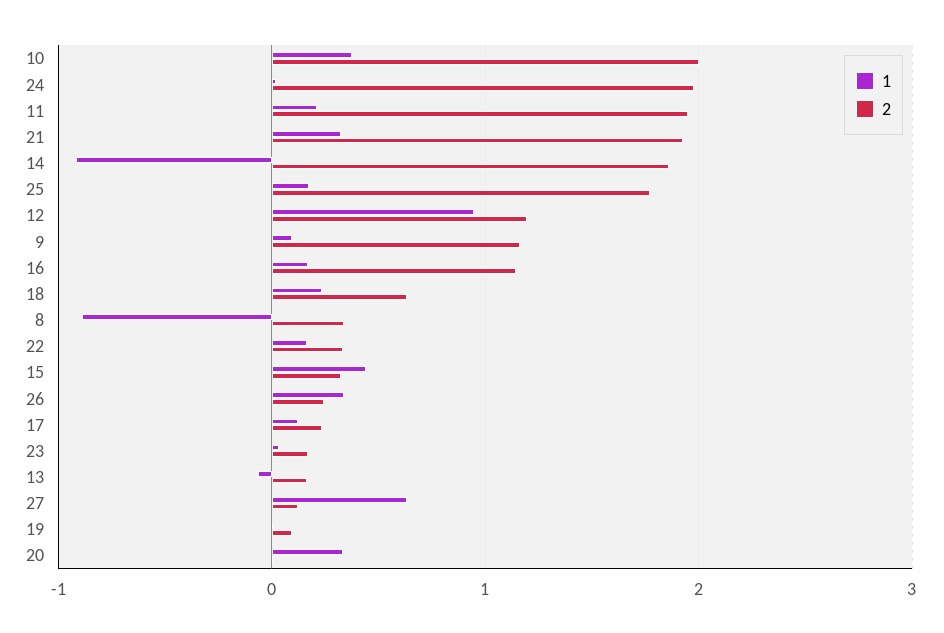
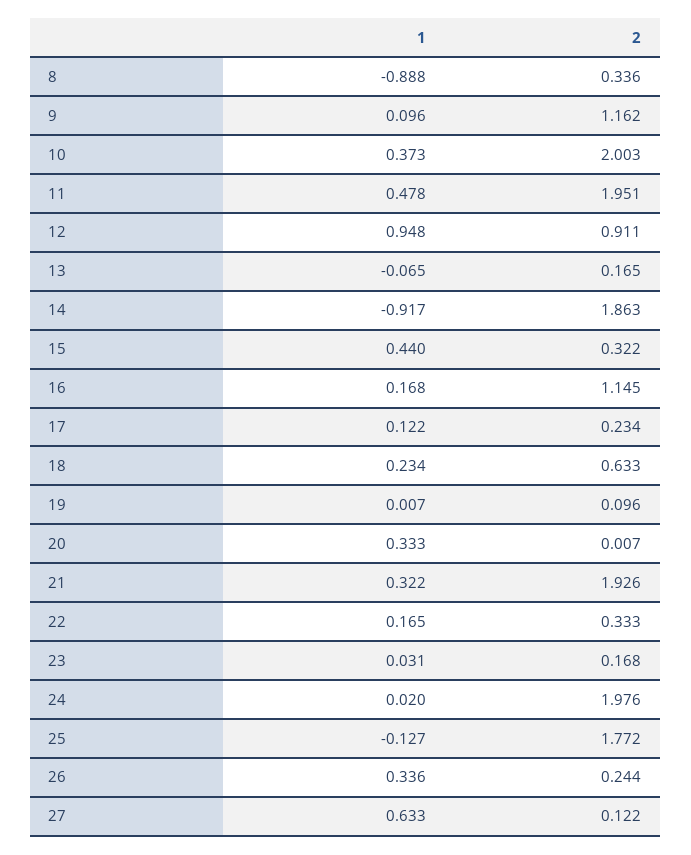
  {
    "1": {
      "10": 0.373,
      "24": 0.02,
-     "11": 0.2,
+     "11": 0.478,
      "21": 0.322,
      "14": -0.917,
-     "25": 0.2,
+     "25": -0.127,
      "12": 0.948,
      "9": 0.096,
      "16": 0.168,
      "18": 0.234,
      "8": -0.888,
      "22": 0.165,
      "15": 0.44,
      "26": 0.336,
      "17": 0.122,
      "23": 0.031,
      "13": -0.065,
      "27": 0.633,
      "19": 0.007,
      "20": 0.333
    },
    "2": {
      "10": 2.003,
      "24": 1.976,
      "11": 1.951,
      "21": 1.926,
      "14": 1.863,
      "25": 1.772,
-     "12": 1.2,
+     "12": 0.911,
      "9": 1.162,
      "16": 1.145,
      "18": 0.633,
      "8": 0.336,
      "22": 0.333,
      "15": 0.322,
      "26": 0.244,
      "17": 0.234,
      "23": 0.168,
      "13": 0.165,
      "27": 0.122,
      "19": 0.096,
      "20": 0.007
    }
  }

